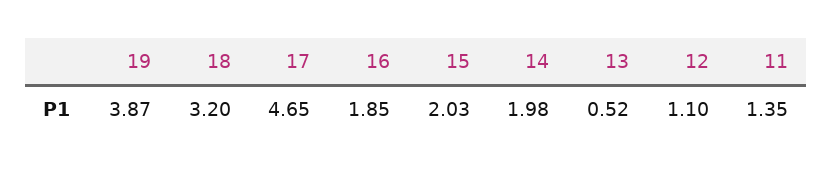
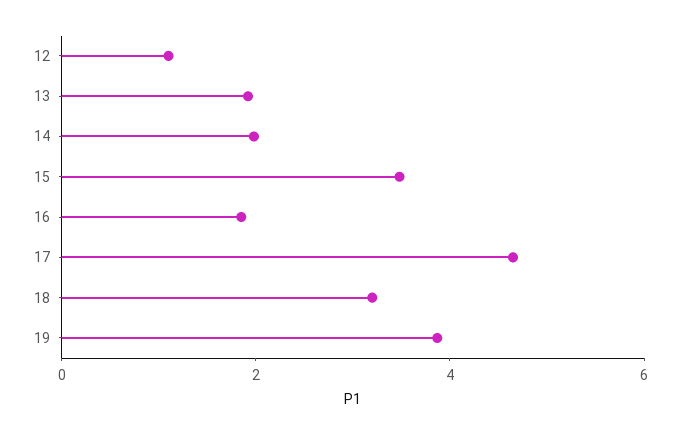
  {
    "19": 3.87,
    "18": 3.2,
    "17": 4.65,
    "16": 1.85,
-   "15": 2.03,
+   "15": 3.5,
    "14": 1.98,
-   "13": 0.52,
+   "13": 2,
-   "12": 1.1,
+   "12": 1.1
-   "11": 1.35
  }

